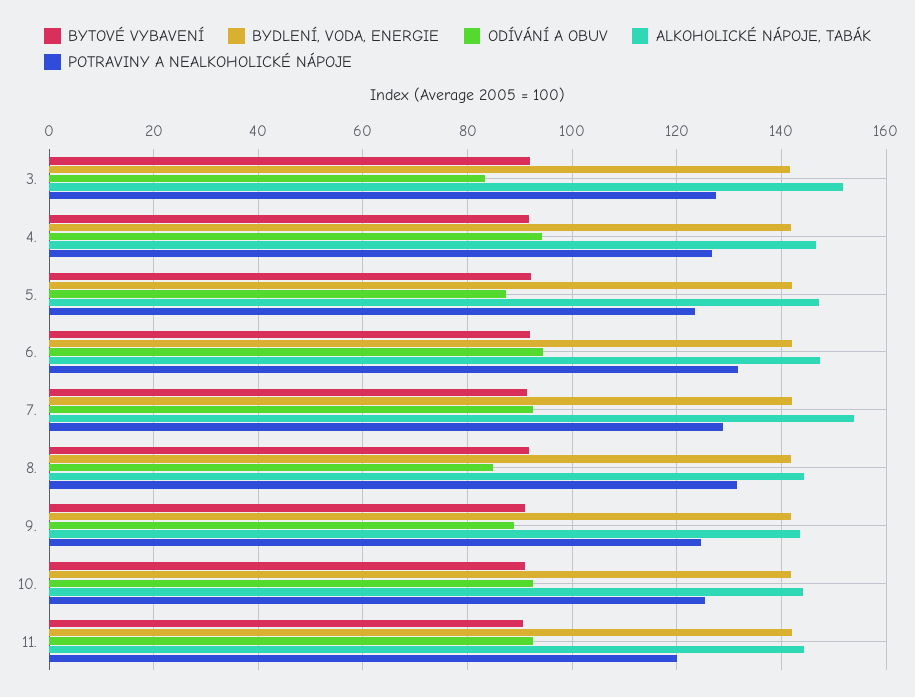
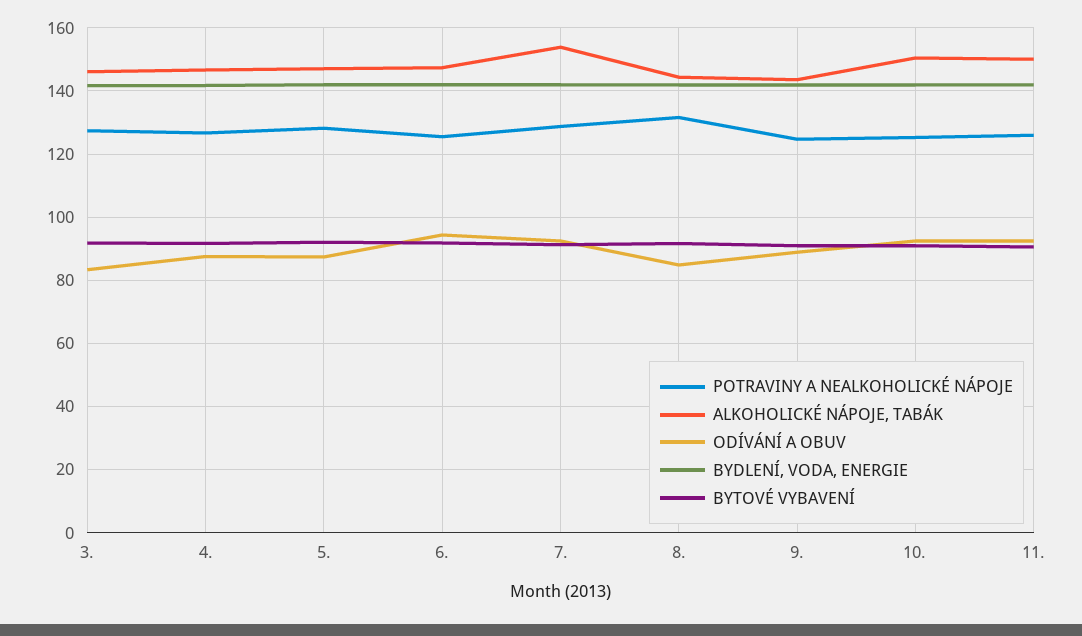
  {
    "BYTOVÉ VYBAVENÍ": {
      "3.": 92,
      "4.": 92,
      "5.": 92,
      "6.": 92,
      "7.": 92,
      "8.": 92,
      "9.": 92,
      "10.": 92,
      "11.": 90
    },
    "BYDLENÍ, VODA, ENERGIE": {
      "3.": 142,
      "4.": 142,
      "5.": 142,
      "6.": 142,
      "7.": 142,
      "8.": 142,
      "9.": 142,
      "10.": 142,
      "11.": 142
    },
    "ODÍVÁNÍ A OBUV": {
      "3.": 84,
-     "4.": 94,
+     "4.": 88,
      "5.": 88,
      "6.": 94,
      "7.": 92,
      "8.": 84,
      "9.": 88,
      "10.": 92,
      "11.": 92
    },
    "ALKOHOLICKÉ NÁPOJE, TABÁK": {
-     "3.": 152,
+     "3.": 146,
      "4.": 146,
      "5.": 148,
      "6.": 148,
      "7.": 154,
      "8.": 144,
      "9.": 144,
-     "10.": 144,
+     "10.": 150,
-     "11.": 144
+     "11.": 150
    },
    "POTRAVINY A NEALKOHOLICKÉ NÁPOJE": {
      "3.": 128,
      "4.": 126,
-     "5.": 124,
+     "5.": 128,
-     "6.": 132,
+     "6.": 126,
      "7.": 128,
      "8.": 132,
      "9.": 124,
      "10.": 126,
-     "11.": 120
+     "11.": 126
    }
  }

